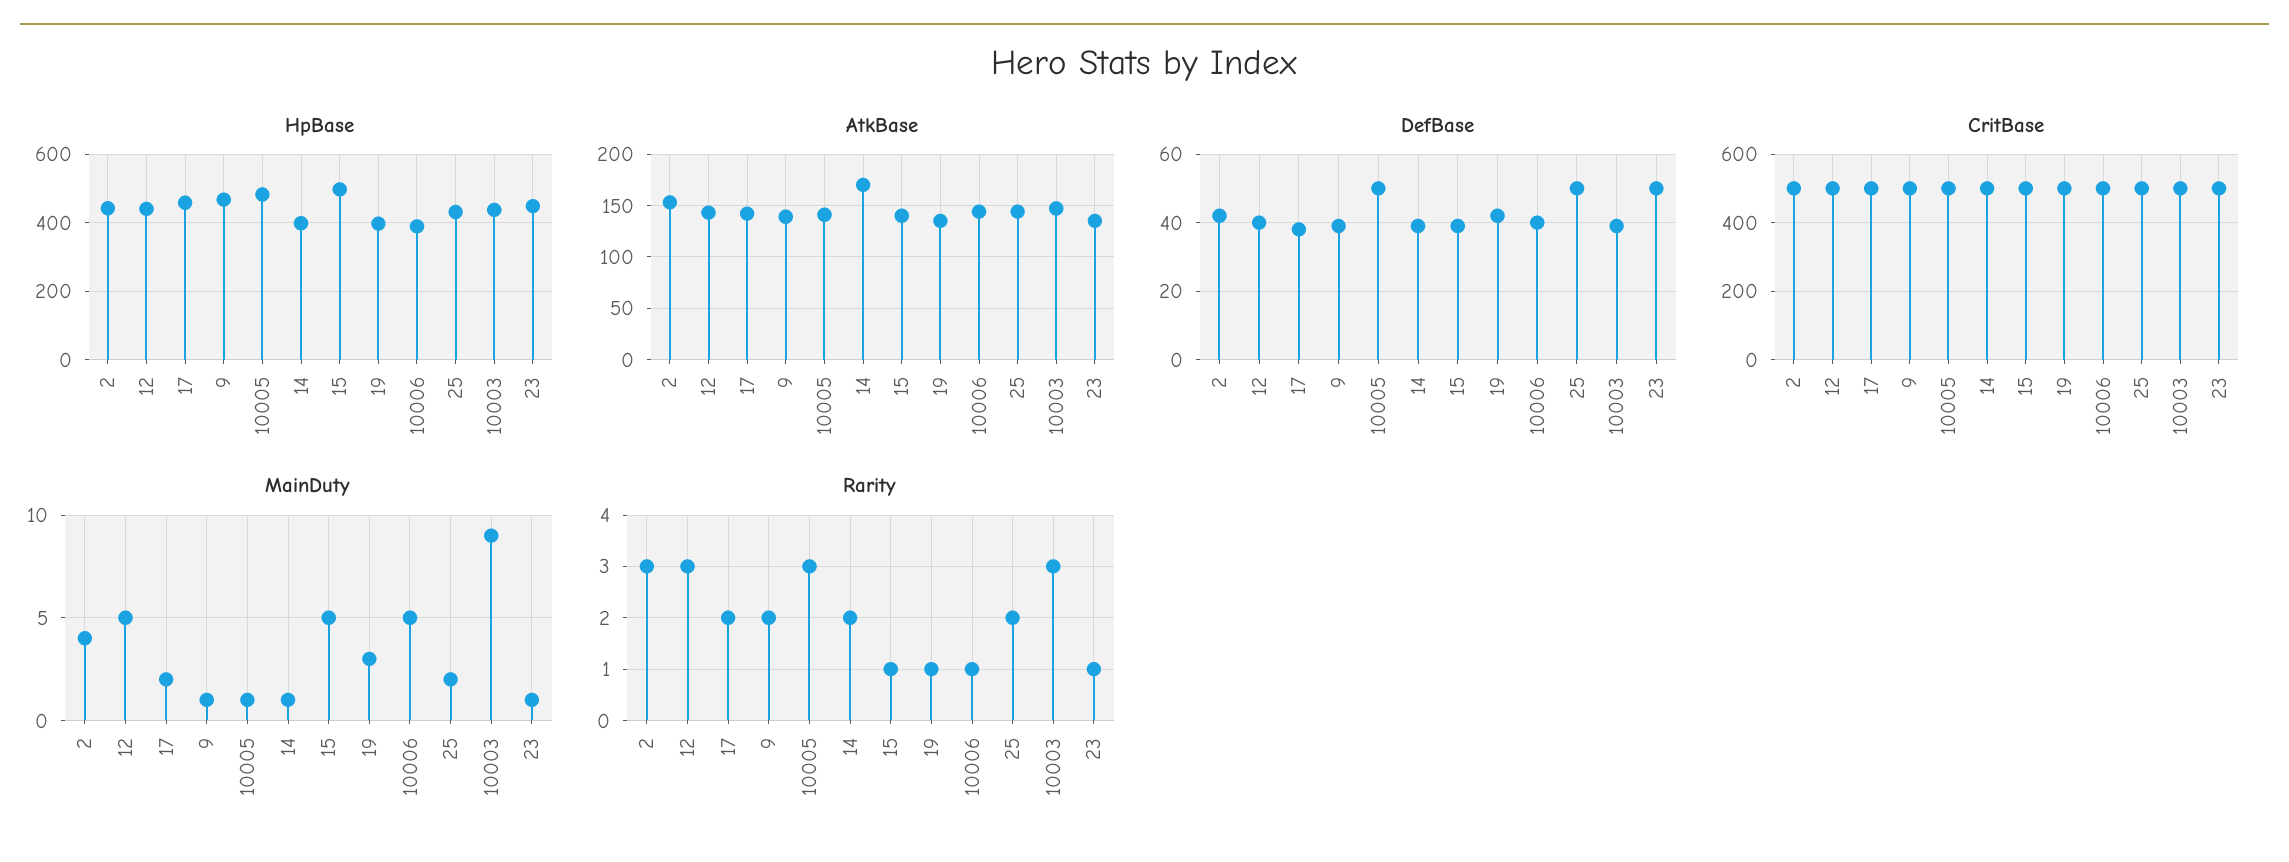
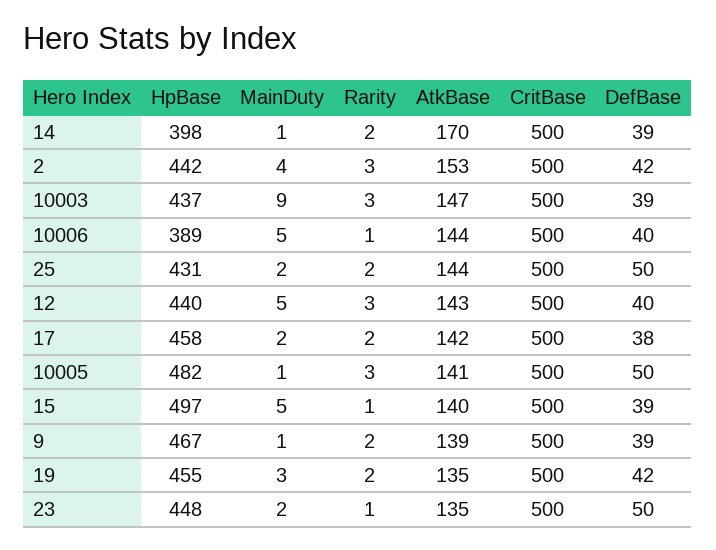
  {
    "HpBase": {
      "2": 442,
      "12": 440,
      "17": 458,
      "9": 467,
      "10005": 482,
      "14": 398,
      "15": 497,
-     "19": 400,
+     "19": 455,
      "10006": 389,
      "25": 431,
      "10003": 437,
      "23": 448
    },
    "AtkBase": {
      "2": 153,
      "12": 143,
      "17": 142,
      "9": 139,
      "10005": 141,
      "14": 170,
      "15": 140,
      "19": 135,
      "10006": 144,
      "25": 144,
      "10003": 147,
      "23": 135
    },
    "DefBase": {
      "2": 42,
      "12": 40,
      "17": 38,
      "9": 39,
      "10005": 50,
      "14": 39,
      "15": 39,
      "19": 42,
      "10006": 40,
      "25": 50,
      "10003": 39,
      "23": 50
    },
    "CritBase": {
      "2": 500,
      "12": 500,
      "17": 500,
      "9": 500,
      "10005": 500,
      "14": 500,
      "15": 500,
      "19": 500,
      "10006": 500,
      "25": 500,
      "10003": 500,
      "23": 500
    },
    "MainDuty": {
      "2": 4,
      "12": 5,
      "17": 2,
      "9": 1,
      "10005": 1,
      "14": 1,
      "15": 5,
      "19": 3,
      "10006": 5,
      "25": 2,
      "10003": 9,
-     "23": 1
+     "23": 2
    },
    "Rarity": {
      "2": 3,
      "12": 3,
      "17": 2,
      "9": 2,
      "10005": 3,
      "14": 2,
      "15": 1,
-     "19": 1,
+     "19": 2,
      "10006": 1,
      "25": 2,
      "10003": 3,
      "23": 1
    }
  }

